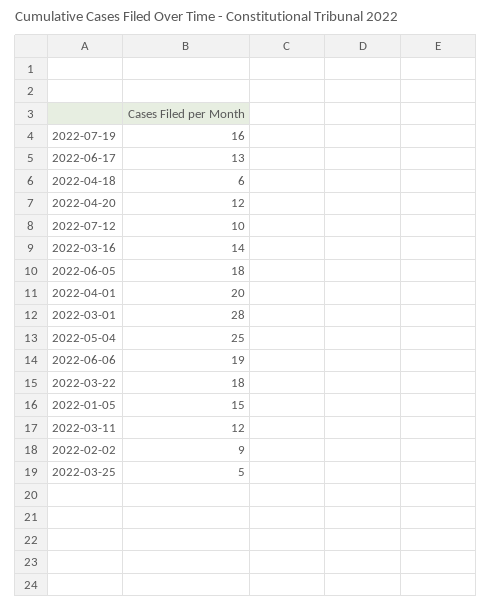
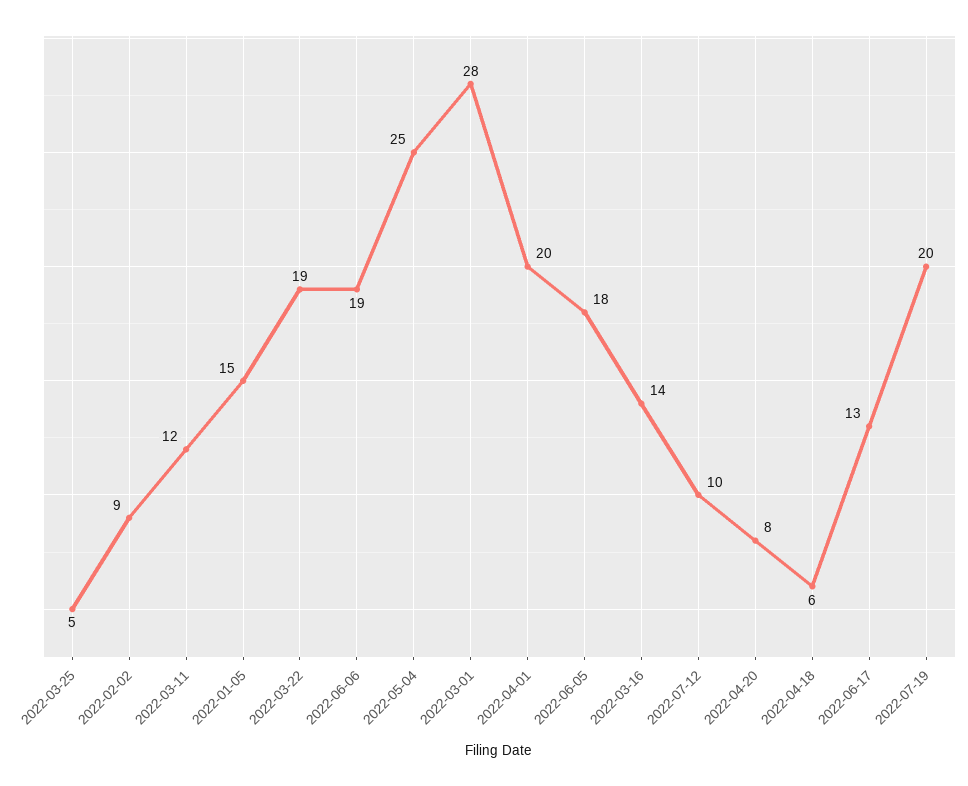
  {
-   "2022-07-19": 16,
+   "2022-07-19": 20,
    "2022-06-17": 13,
    "2022-04-18": 6,
-   "2022-04-20": 12,
+   "2022-04-20": 8,
    "2022-07-12": 10,
    "2022-03-16": 14,
    "2022-06-05": 18,
    "2022-04-01": 20,
    "2022-03-01": 28,
    "2022-05-04": 25,
    "2022-06-06": 19,
-   "2022-03-22": 18,
+   "2022-03-22": 19,
    "2022-01-05": 15,
    "2022-03-11": 12,
    "2022-02-02": 9,
    "2022-03-25": 5
  }

